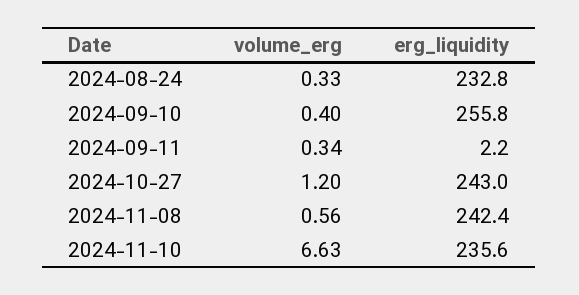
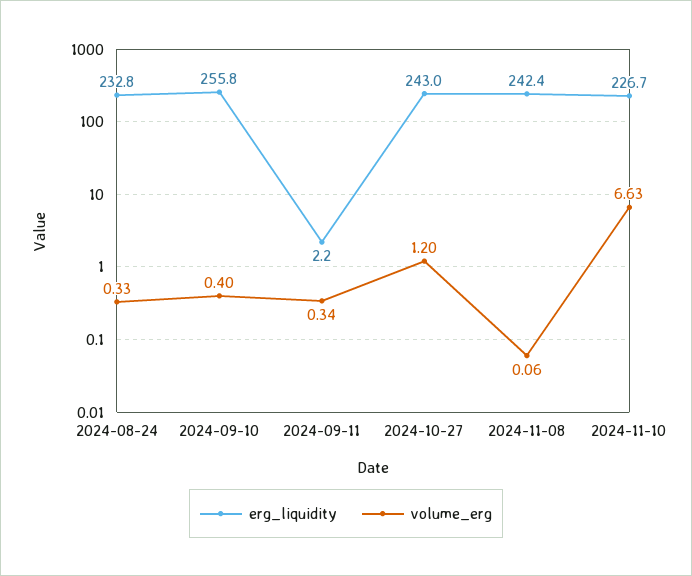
  {
    "volume_erg": {
      "2024-08-24": 0.33,
      "2024-09-10": 0.4,
      "2024-09-11": 0.34,
      "2024-10-27": 1.2,
-     "2024-11-08": 0.56,
+     "2024-11-08": 0.06,
      "2024-11-10": 6.63
    },
    "erg_liquidity": {
      "2024-08-24": 232.8,
      "2024-09-10": 255.8,
      "2024-09-11": 2.2,
      "2024-10-27": 243,
      "2024-11-08": 242.4,
-     "2024-11-10": 235.6
+     "2024-11-10": 226.7
    }
  }

